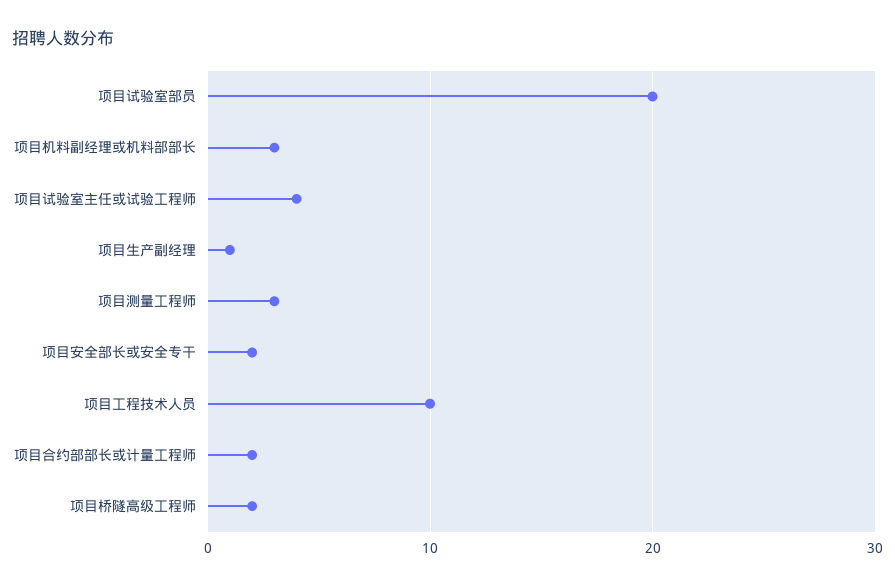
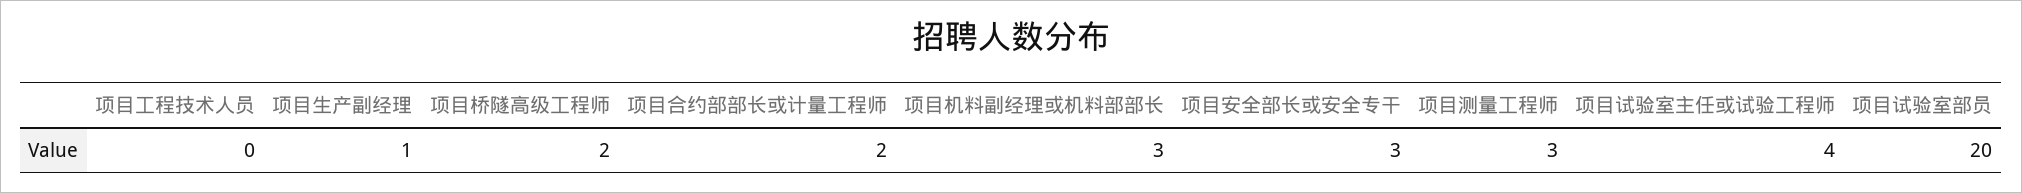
  {
    "项目试验室部员": 20,
    "项目机料副经理或机料部部长": 3,
    "项目试验室主任或试验工程师": 4,
    "项目生产副经理": 1,
    "项目测量工程师": 3,
-   "项目安全部长或安全专干": 2,
+   "项目安全部长或安全专干": 3,
-   "项目工程技术人员": 10,
+   "项目工程技术人员": 0,
    "项目合约部部长或计量工程师": 2,
    "项目桥隧高级工程师": 2
  }

